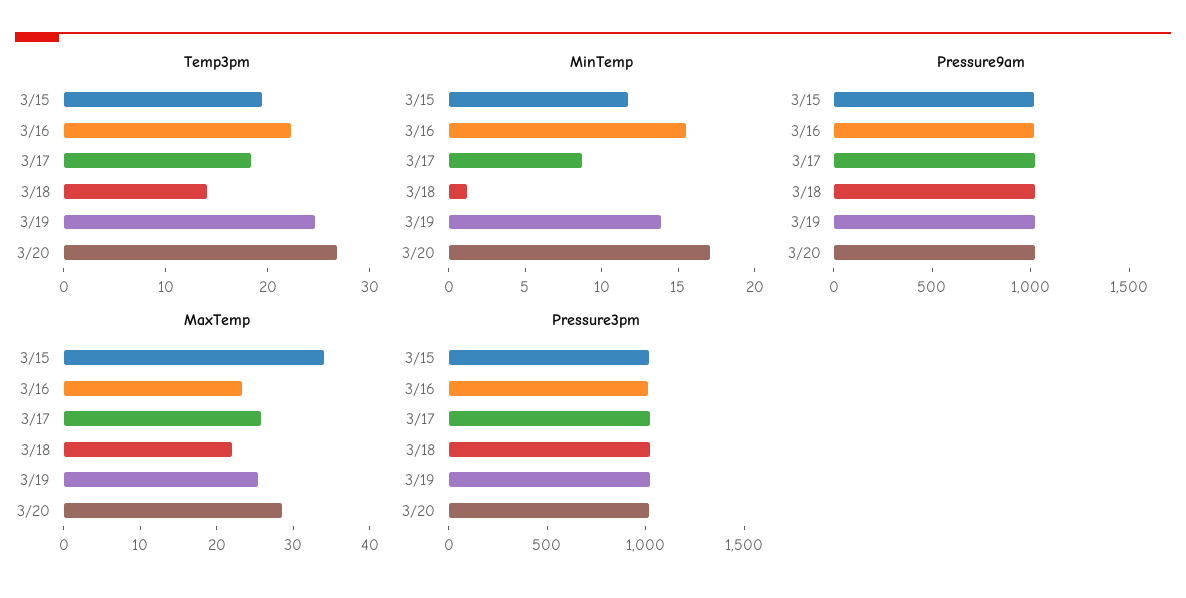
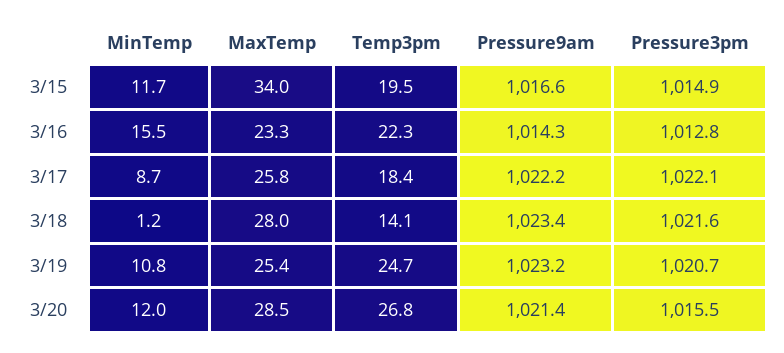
  {
    "Temp3pm": {
      "3/15": 19.5,
      "3/16": 22.3,
      "3/17": 18.4,
      "3/18": 14.1,
      "3/19": 24.7,
      "3/20": 26.8
    },
    "MinTemp": {
      "3/15": 11.7,
      "3/16": 15.5,
      "3/17": 8.7,
      "3/18": 1.2,
-     "3/19": 14,
+     "3/19": 10.8,
-     "3/20": 17
+     "3/20": 12
    },
    "Pressure9am": {
      "3/15": 1016.6,
      "3/16": 1014.3,
      "3/17": 1022.2,
      "3/18": 1023.4,
      "3/19": 1023.2,
      "3/20": 1021.4
    },
    "MaxTemp": {
      "3/15": 34,
      "3/16": 23.3,
      "3/17": 25.8,
-     "3/18": 22,
+     "3/18": 28,
      "3/19": 25.4,
      "3/20": 28.5
    },
    "Pressure3pm": {
      "3/15": 1014.9,
      "3/16": 1012.8,
      "3/17": 1022.1,
      "3/18": 1021.6,
      "3/19": 1020.7,
      "3/20": 1015.5
    }
  }

